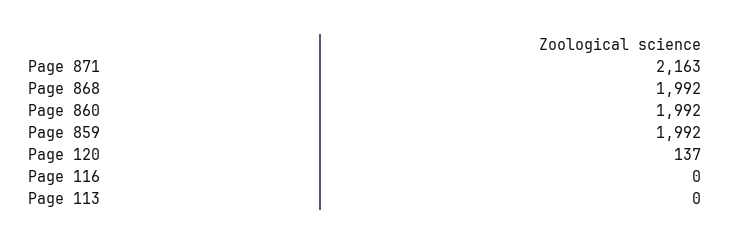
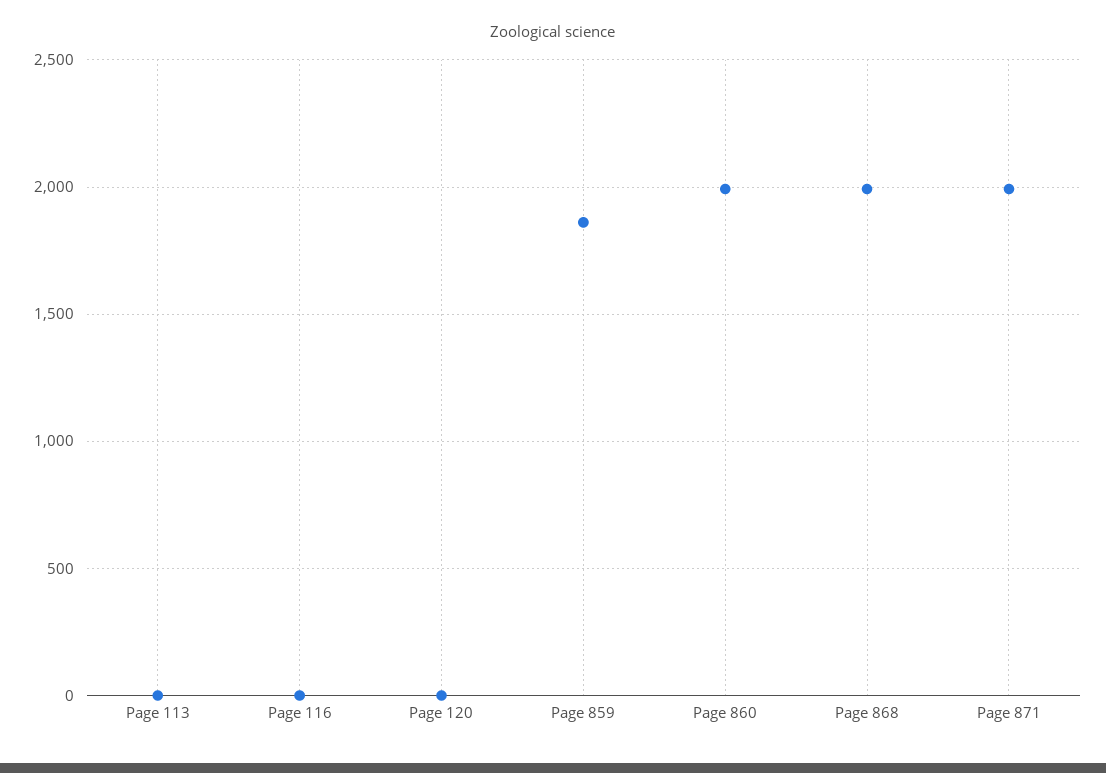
  {
-   "Page 871": 2163,
+   "Page 871": 2000,
    "Page 868": 1992,
    "Page 860": 1992,
-   "Page 859": 1992,
+   "Page 859": 1850,
-   "Page 120": 137,
+   "Page 120": 0,
    "Page 116": 0,
    "Page 113": 0
  }

